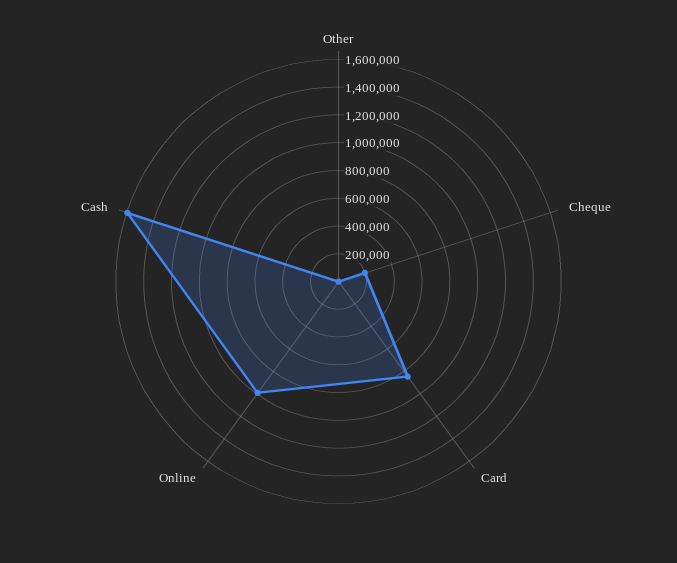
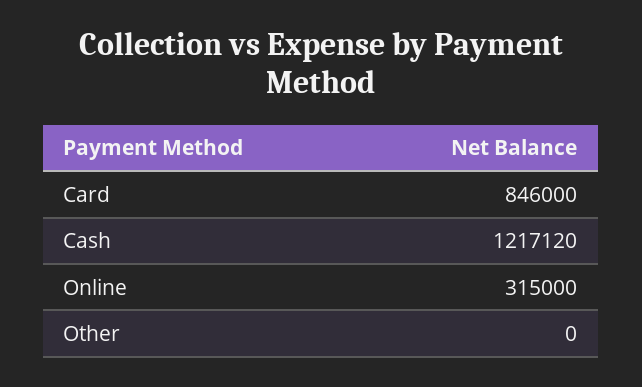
  {
    "Other": 0,
-   "Cheque": 200000,
    "Card": 846000,
-   "Online": 1000000,
+   "Online": 315000,
-   "Cash": 1600000
+   "Cash": 1217120
  }

